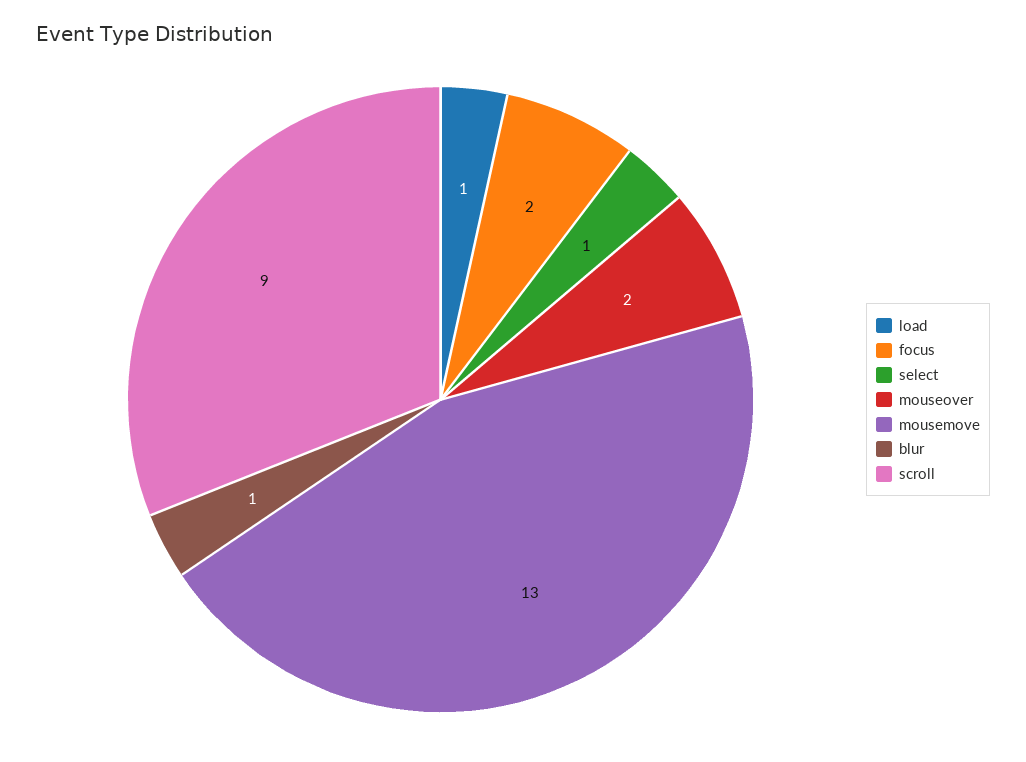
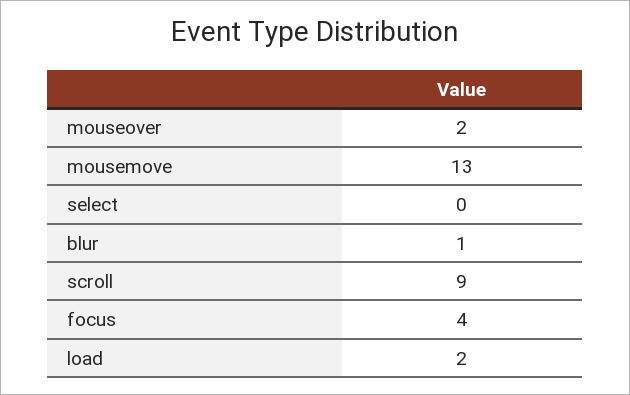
  {
-   "load": 1,
+   "load": 2,
-   "focus": 2,
+   "focus": 4,
-   "select": 1,
+   "select": 0,
    "mouseover": 2,
    "mousemove": 13,
    "blur": 1,
    "scroll": 9
  }

